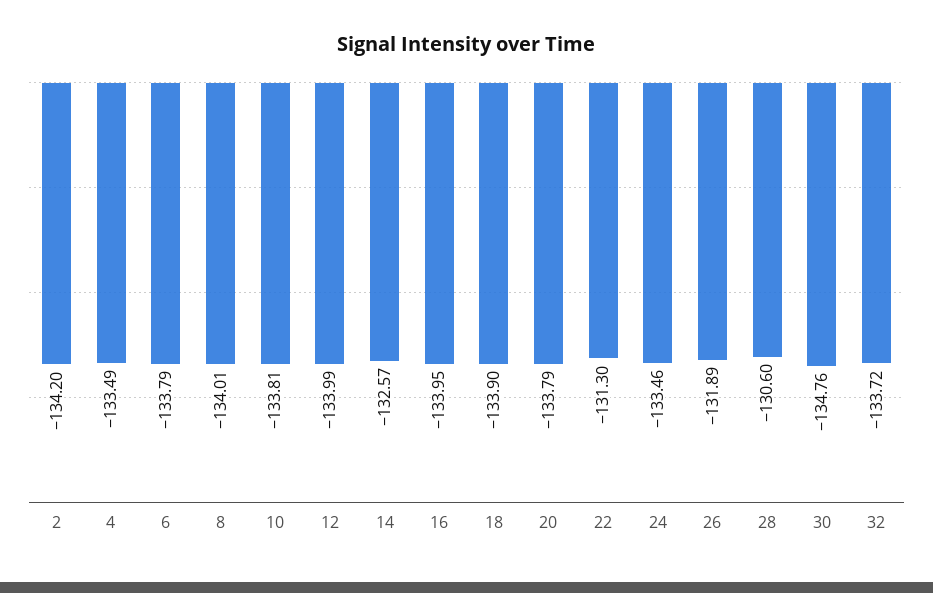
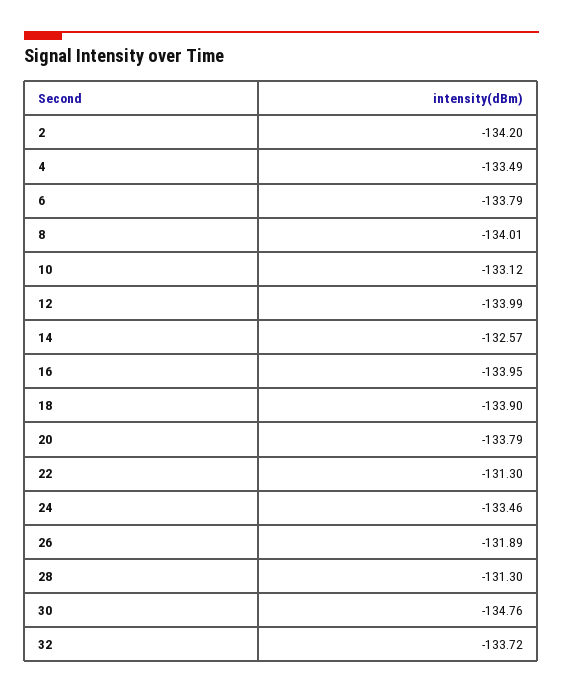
  {
    "2": -134.2,
    "4": -133.49,
    "6": -133.79,
    "8": -134.01,
-   "10": -133.81,
+   "10": -133.12,
    "12": -133.99,
    "14": -132.57,
    "16": -133.95,
    "18": -133.9,
    "20": -133.79,
    "22": -131.3,
    "24": -133.46,
    "26": -131.89,
-   "28": -130.6,
+   "28": -131.3,
    "30": -134.76,
    "32": -133.72
  }

